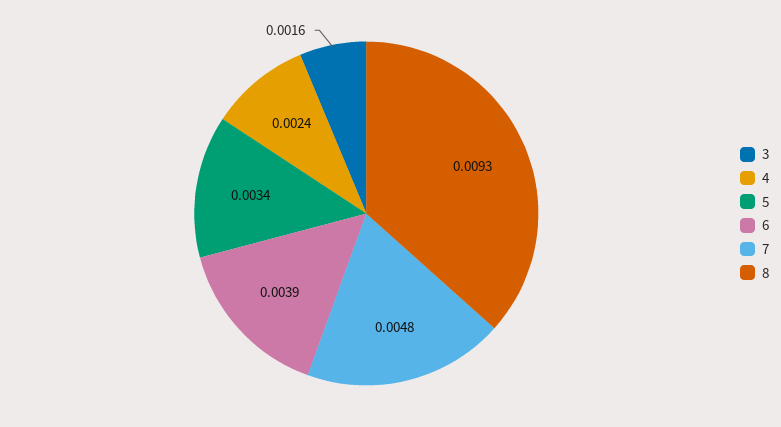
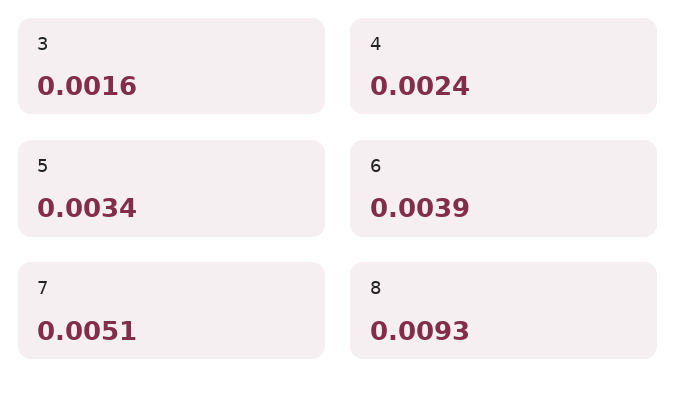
  {
    "3": 0.0016,
    "4": 0.0024,
    "5": 0.0034,
    "6": 0.0039,
-   "7": 0.0048,
+   "7": 0.0051,
    "8": 0.0093
  }

